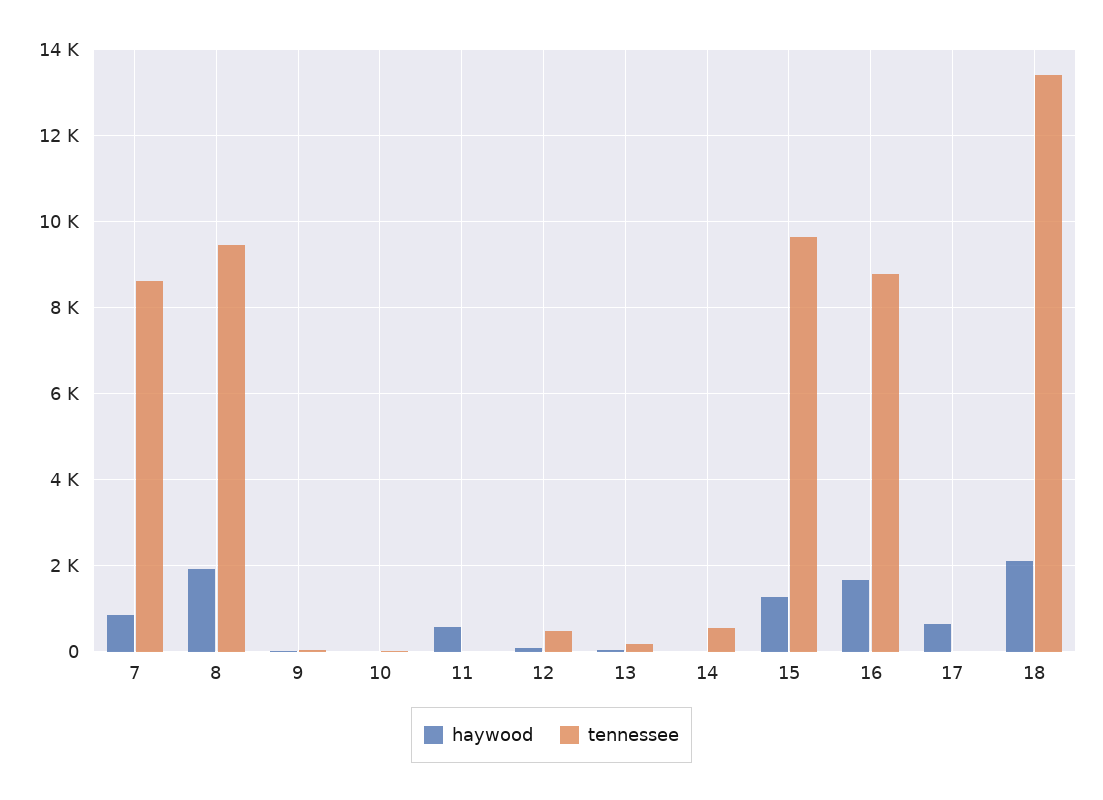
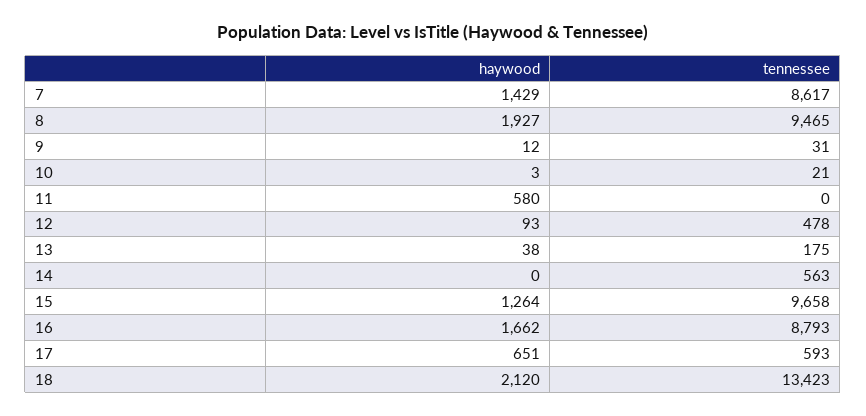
  {
    "haywood": {
-     "7": 800,
+     "7": 1429,
      "8": 1927,
      "9": 12,
      "10": 3,
      "11": 580,
      "12": 93,
      "13": 38,
      "14": 0,
      "15": 1264,
      "16": 1662,
      "17": 651,
      "18": 2120
    },
    "tennessee": {
      "7": 8617,
      "8": 9465,
      "9": 31,
      "10": 21,
      "11": 0,
      "12": 478,
      "13": 175,
      "14": 563,
      "15": 9658,
      "16": 8793,
-     "17": 0,
+     "17": 593,
      "18": 13423
    }
  }

